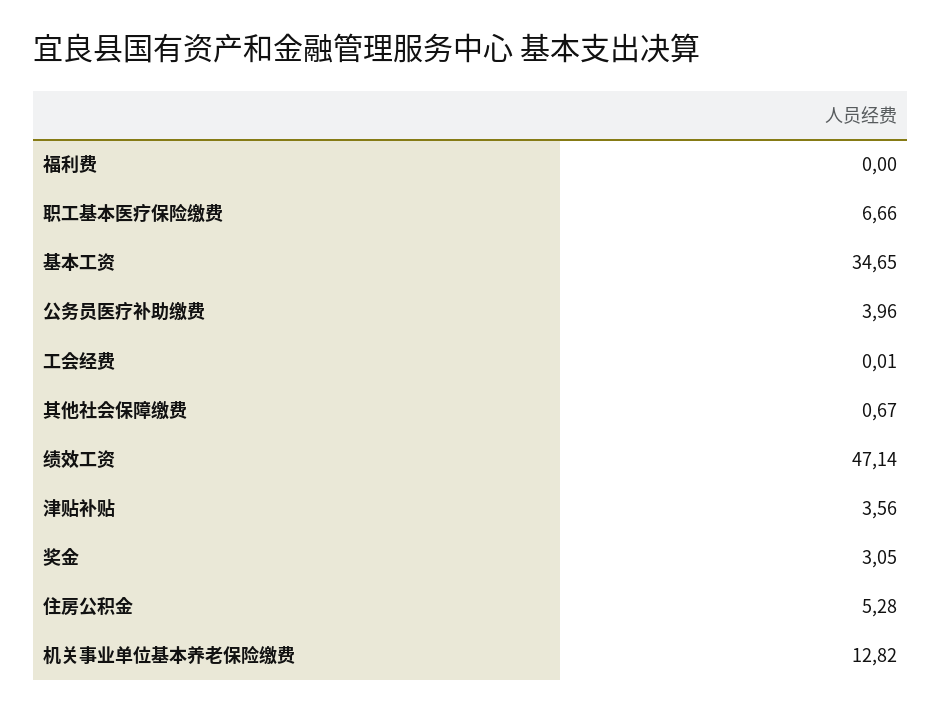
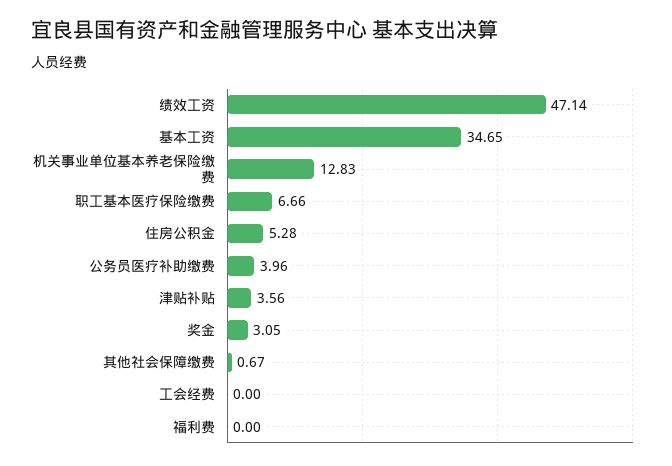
  {
    "福利费": 0,
    "职工基本医疗保险缴费": 6.66,
    "基本工资": 34.65,
    "公务员医疗补助缴费": 3.96,
-   "工会经费": 0.01,
+   "工会经费": 0,
    "其他社会保障缴费": 0.67,
    "绩效工资": 47.14,
    "津贴补贴": 3.56,
    "奖金": 3.05,
    "住房公积金": 5.28,
-   "机关事业单位基本养老保险缴费": 12.82
+   "机关事业单位基本养老保险缴费": 12.83
  }

